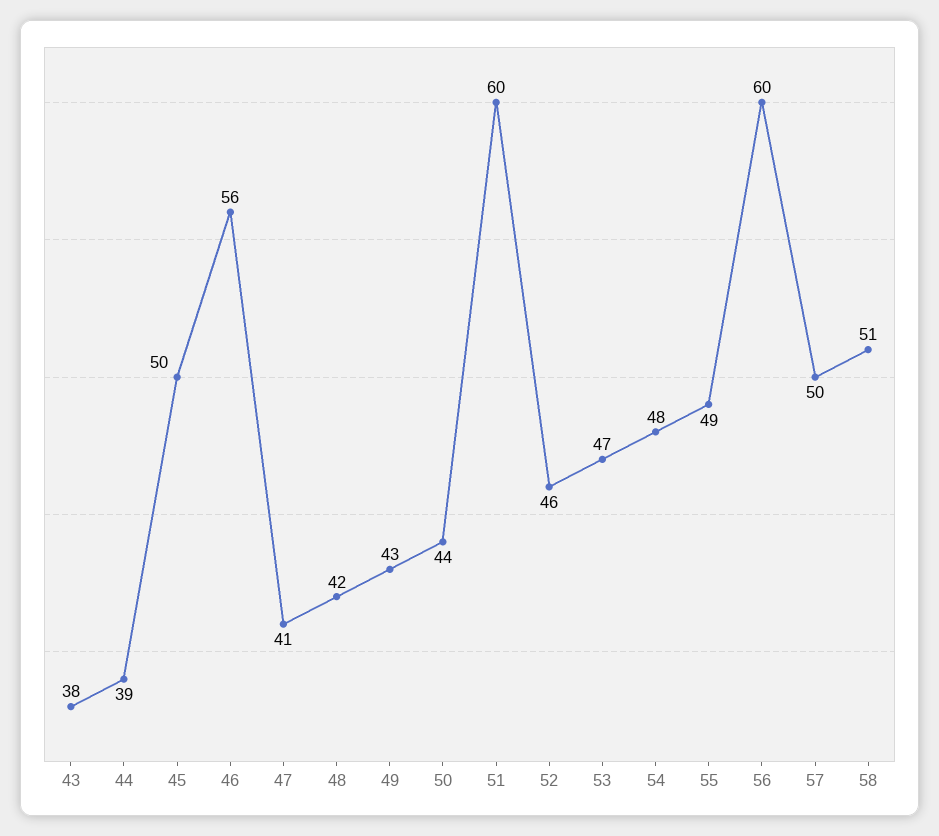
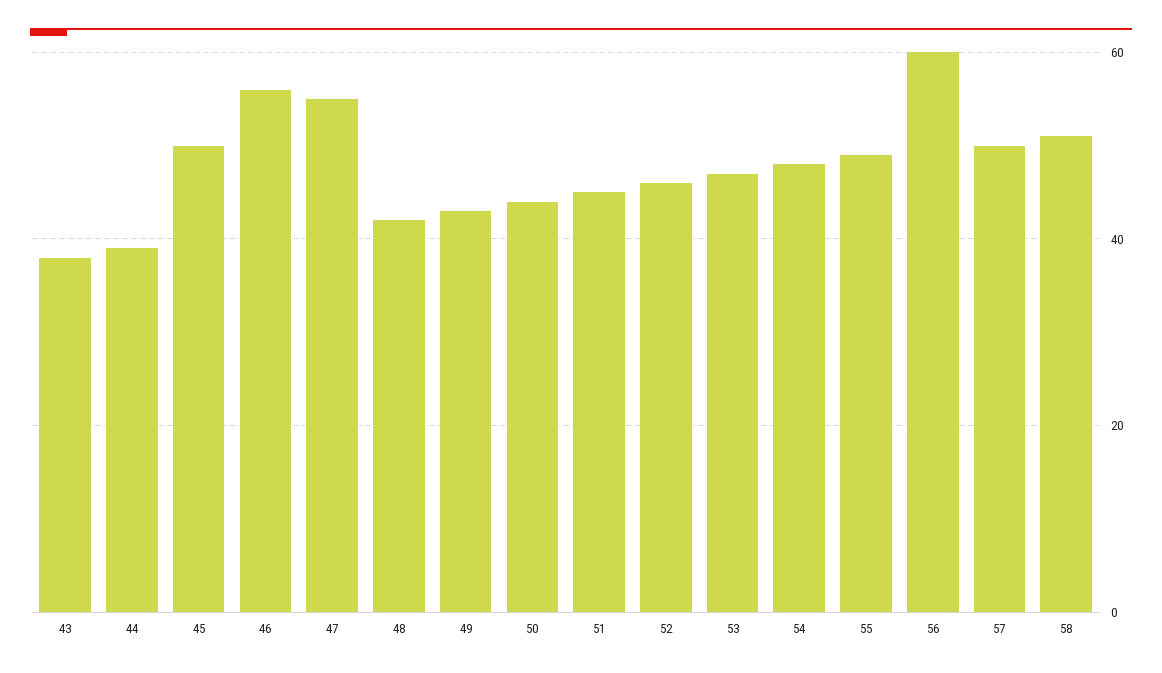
  {
    "43": 38,
    "44": 39,
    "45": 50,
    "46": 56,
-   "47": 41,
+   "47": 55,
    "48": 42,
    "49": 43,
    "50": 44,
-   "51": 60,
+   "51": 45,
    "52": 46,
    "53": 47,
    "54": 48,
    "55": 49,
    "56": 60,
    "57": 50,
    "58": 51
  }

